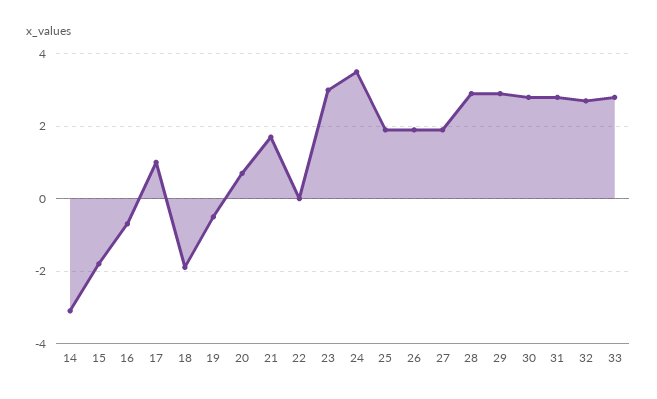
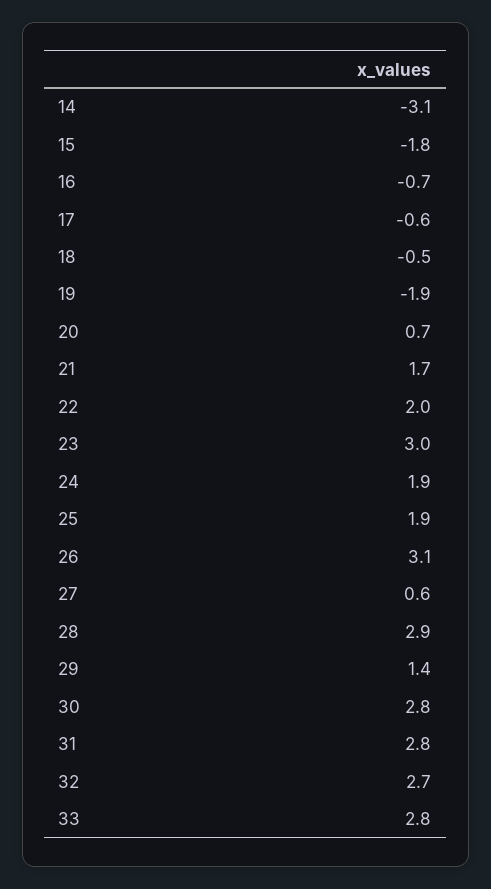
  {
    "14": -3.1,
    "15": -1.8,
    "16": -0.7,
-   "17": 1,
+   "17": -0.6,
-   "18": -2,
+   "18": -0.5,
-   "19": -0.5,
+   "19": -1.9,
    "20": 0.7,
    "21": 1.7,
-   "22": 0,
+   "22": 2,
    "23": 3,
-   "24": 3.5,
+   "24": 1.9,
    "25": 1.9,
-   "26": 2,
+   "26": 3.1,
-   "27": 2,
+   "27": 0.6,
    "28": 2.9,
-   "29": 3,
+   "29": 1.4,
    "30": 2.8,
    "31": 2.8,
    "32": 2.7,
    "33": 2.8
  }

